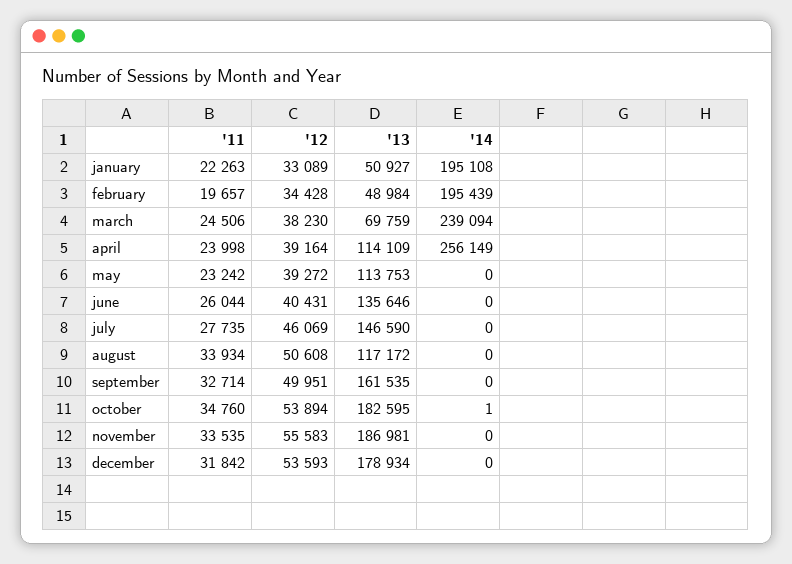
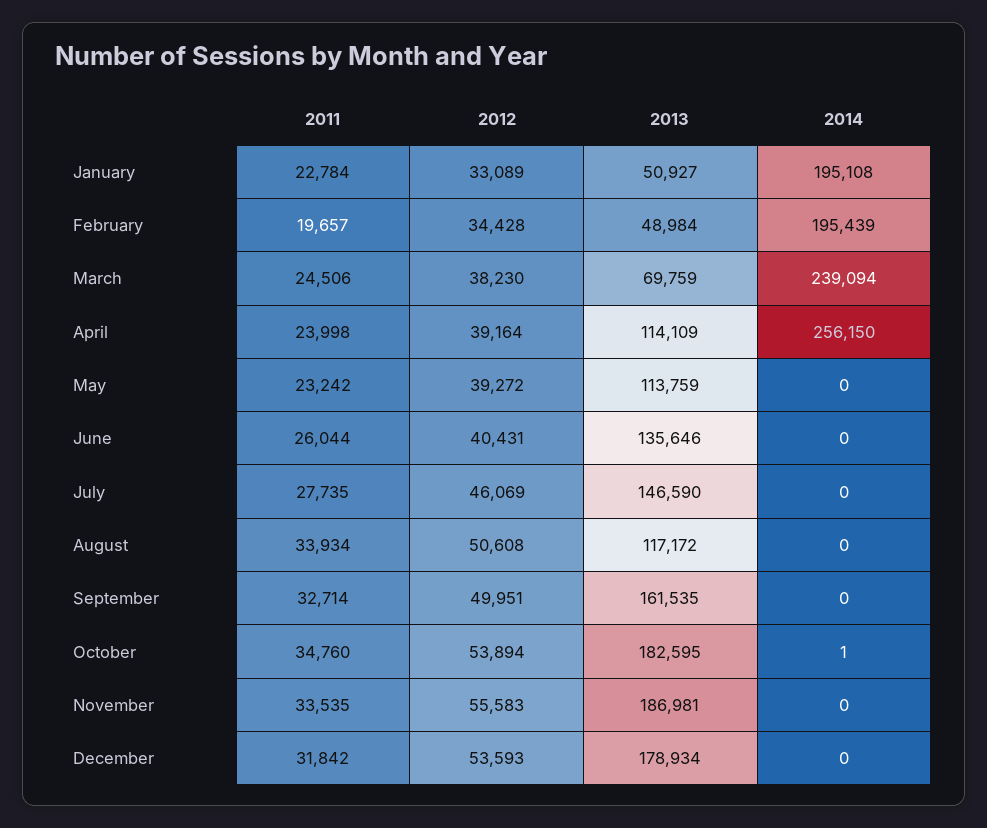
  {
    "'11": {
-     "january": 22263,
+     "january": 22784,
      "february": 19657,
      "march": 24506,
      "april": 23998,
      "may": 23242,
      "june": 26044,
      "july": 27735,
      "august": 33934,
      "september": 32714,
      "october": 34760,
      "november": 33535,
      "december": 31842
    },
    "'12": {
      "january": 33089,
      "february": 34428,
      "march": 38230,
      "april": 39164,
      "may": 39272,
      "june": 40431,
      "july": 46069,
      "august": 50608,
      "september": 49951,
      "october": 53894,
      "november": 55583,
      "december": 53593
    },
    "'13": {
      "january": 50927,
      "february": 48984,
      "march": 69759,
      "april": 114109,
-     "may": 113753,
+     "may": 113759,
      "june": 135646,
      "july": 146590,
      "august": 117172,
      "september": 161535,
      "october": 182595,
      "november": 186981,
      "december": 178934
    },
    "'14": {
      "january": 195108,
      "february": 195439,
      "march": 239094,
-     "april": 256149,
+     "april": 256150,
      "may": 0,
      "june": 0,
      "july": 0,
      "august": 0,
      "september": 0,
      "october": 1,
      "november": 0,
      "december": 0
    }
  }

